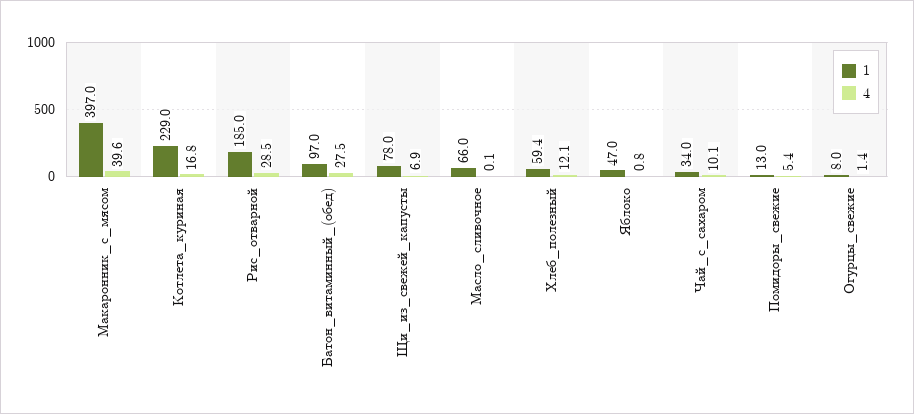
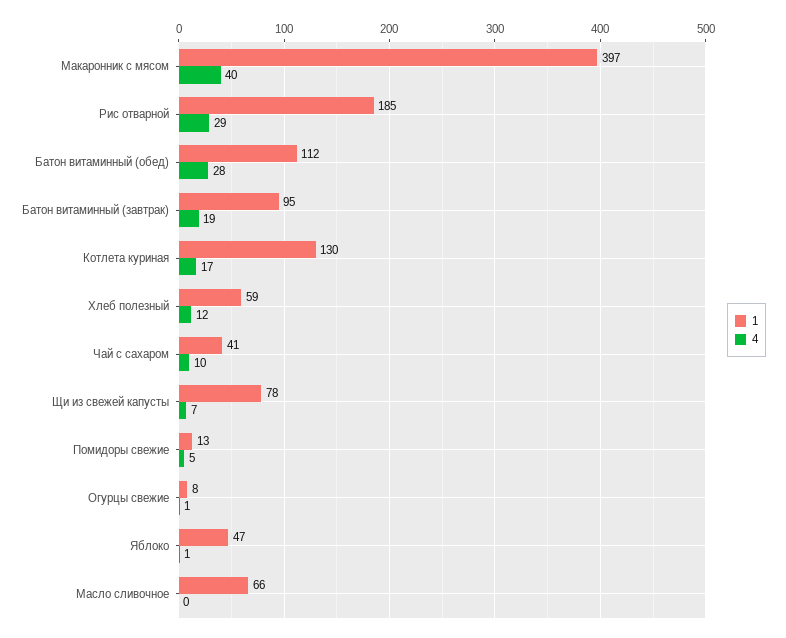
  {
    "1": {
      "Макаронник_с_мясом": 397,
-     "Котлета_куриная": 229,
+     "Котлета_куриная": 130,
      "Рис_отварной": 185,
-     "Батон_витаминный_(обед)": 97,
+     "Батон_витаминный_(обед)": 112,
      "Щи_из_свежей_капусты": 78,
      "Масло_сливочное": 66,
      "Хлеб_полезный": 59.4,
      "Яблоко": 47,
-     "Чай_с_сахаром": 34,
+     "Чай_с_сахаром": 41,
      "Помидоры_свежие": 13,
-     "Огурцы_свежие": 8
+     "Огурцы_свежие": 8,
+     "Батон витаминный (завтрак)": 95
    },
    "4": {
      "Макаронник_с_мясом": 39.6,
      "Котлета_куриная": 16.8,
      "Рис_отварной": 28.5,
      "Батон_витаминный_(обед)": 27.5,
      "Щи_из_свежей_капусты": 6.9,
      "Масло_сливочное": 0.1,
      "Хлеб_полезный": 12.1,
      "Яблоко": 0.8,
      "Чай_с_сахаром": 10.1,
      "Помидоры_свежие": 5.4,
-     "Огурцы_свежие": 1.4
+     "Огурцы_свежие": 1.4,
+     "Батон витаминный (завтрак)": 19
    }
  }

